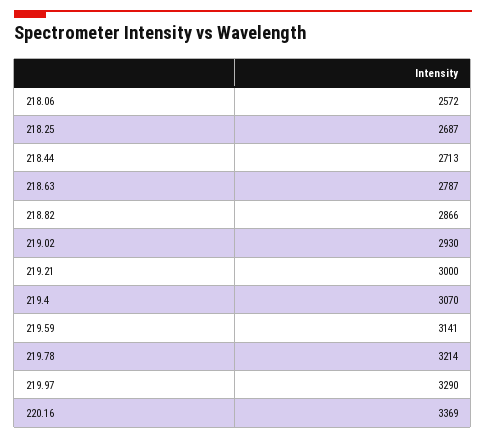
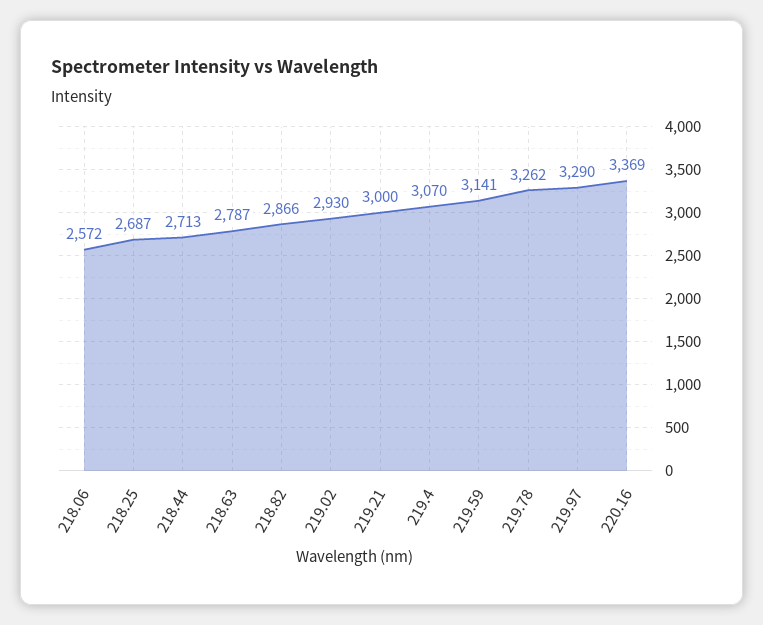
  {
    "218.06": 2572,
    "218.25": 2687,
    "218.44": 2713,
    "218.63": 2787,
    "218.82": 2866,
    "219.02": 2930,
    "219.21": 3000,
    "219.4": 3070,
    "219.59": 3141,
-   "219.78": 3214,
+   "219.78": 3262,
    "219.97": 3290,
    "220.16": 3369
  }

